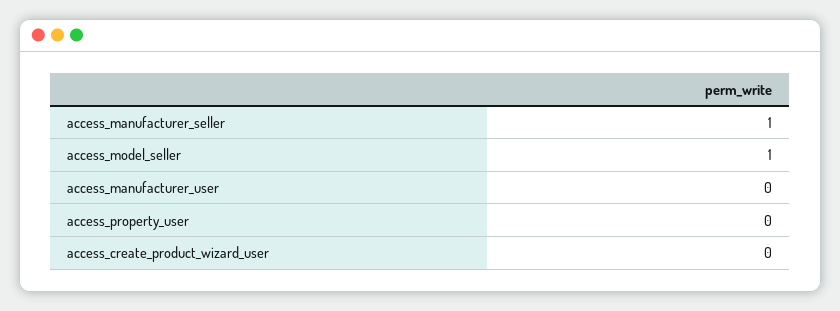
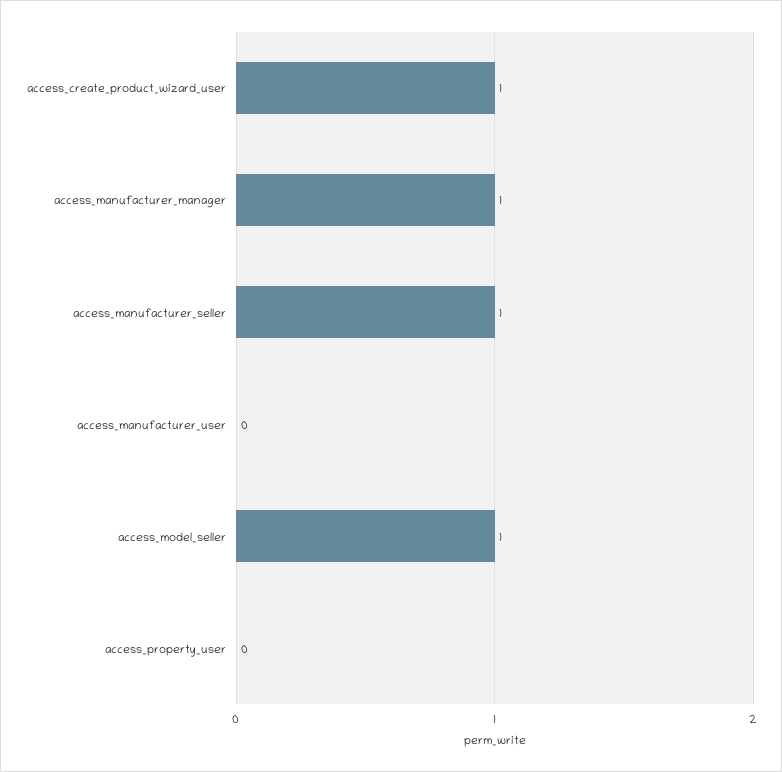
  {
    "access_manufacturer_seller": 1,
    "access_model_seller": 1,
    "access_manufacturer_user": 0,
    "access_property_user": 0,
-   "access_create_product_wizard_user": 0
+   "access_create_product_wizard_user": 1,
+   "access_manufacturer_manager": 1
  }

